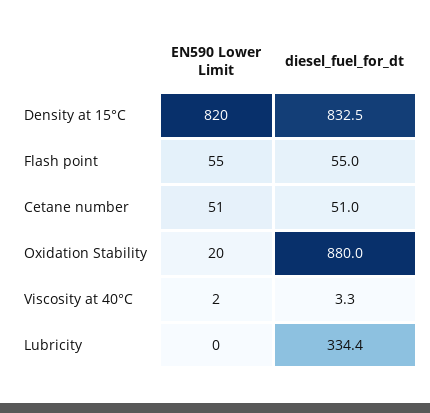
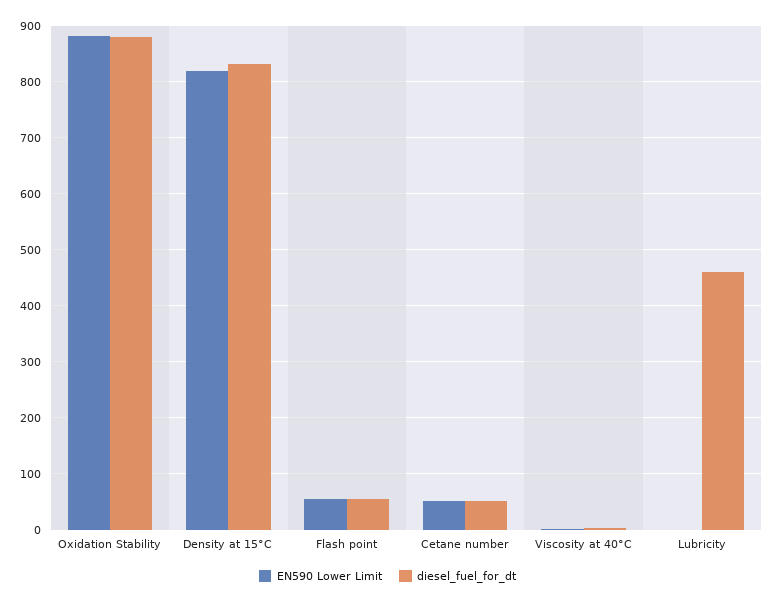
  {
    "EN590 Lower Limit": {
      "Density at 15°C": 820,
      "Flash point": 55,
      "Cetane number": 51,
-     "Oxidation Stability": 20,
+     "Oxidation Stability": 880,
      "Viscosity at 40°C": 2,
      "Lubricity": 0
    },
    "diesel_fuel_for_dt": {
      "Density at 15°C": 832.5,
      "Flash point": 55,
      "Cetane number": 51,
      "Oxidation Stability": 880,
      "Viscosity at 40°C": 3.3,
-     "Lubricity": 334.4
+     "Lubricity": 460
    }
  }

